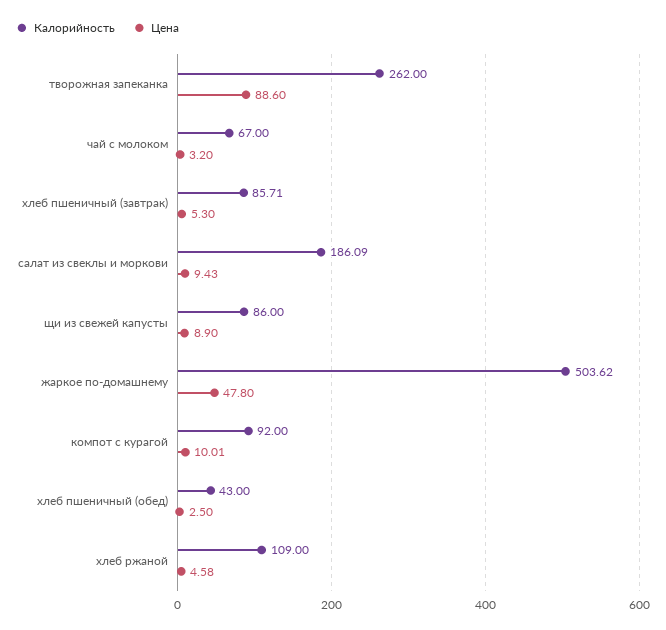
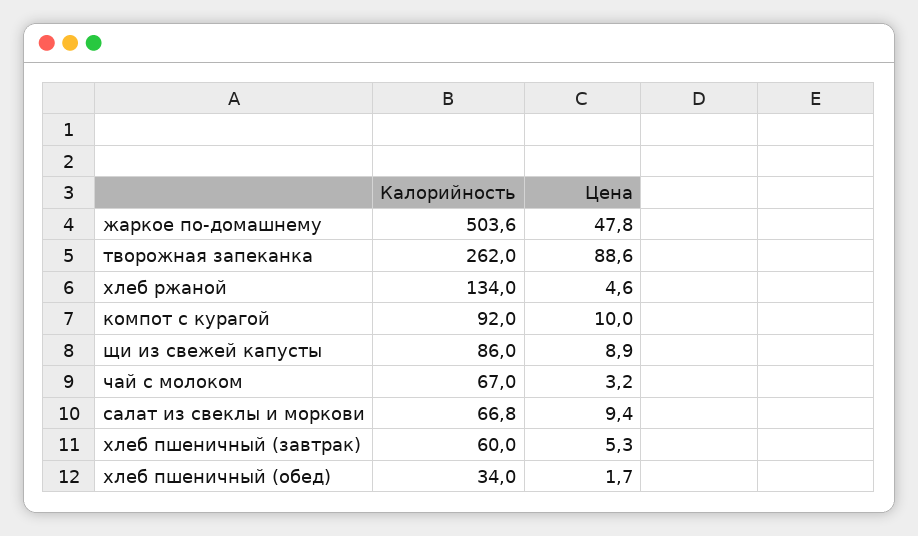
  {
    "Калорийность": {
      "творожная запеканка": 262,
      "чай с молоком": 67,
-     "хлеб пшеничный (завтрак)": 85.71,
+     "хлеб пшеничный (завтрак)": 60,
-     "салат из свеклы и моркови": 186.09,
+     "салат из свеклы и моркови": 66.8,
      "щи из свежей капусты": 86,
      "жаркое по-домашнему": 503.62,
      "компот с курагой": 92,
-     "хлеб пшеничный (обед)": 43,
+     "хлеб пшеничный (обед)": 34,
-     "хлеб ржаной": 109
+     "хлеб ржаной": 134
    },
    "Цена": {
      "творожная запеканка": 88.6,
      "чай с молоком": 3.2,
      "хлеб пшеничный (завтрак)": 5.3,
      "салат из свеклы и моркови": 9.43,
      "щи из свежей капусты": 8.9,
      "жаркое по-домашнему": 47.8,
      "компот с курагой": 10.01,
-     "хлеб пшеничный (обед)": 2.5,
+     "хлеб пшеничный (обед)": 1.7,
      "хлеб ржаной": 4.58
    }
  }

